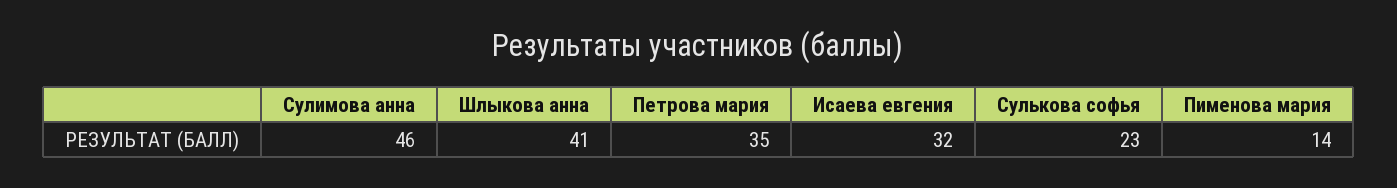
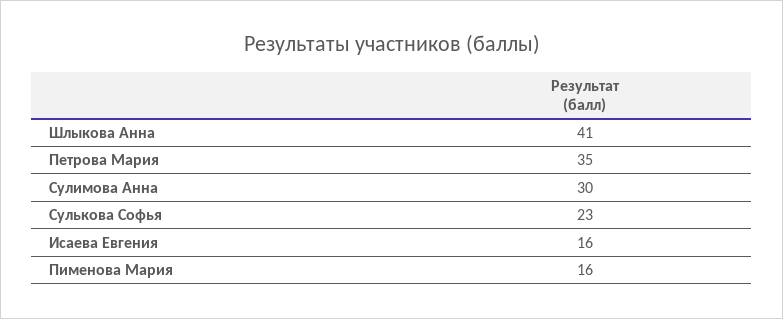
  {
-   "Сулимова анна": 46,
+   "Сулимова анна": 30,
    "Шлыкова анна": 41,
    "Петрова мария": 35,
-   "Исаева евгения": 32,
+   "Исаева евгения": 16,
    "Сулькова софья": 23,
-   "Пименова мария": 14
+   "Пименова мария": 16
  }

